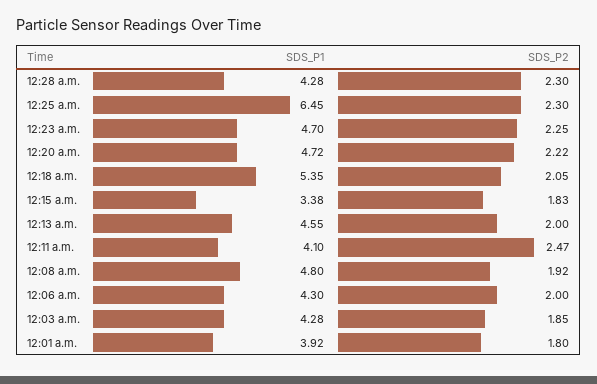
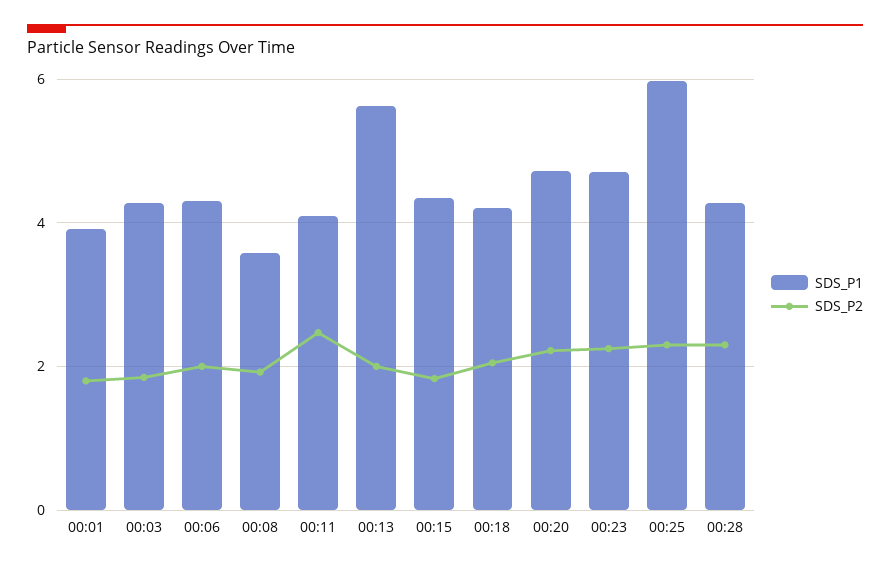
  {
    "SDS_P1": {
      "12:28 a.m.": 4.28,
-     "12:25 a.m.": 6.45,
+     "12:25 a.m.": 6,
      "12:23 a.m.": 4.7,
      "12:20 a.m.": 4.72,
-     "12:18 a.m.": 5.35,
+     "12:18 a.m.": 4.2,
-     "12:15 a.m.": 3.38,
+     "12:15 a.m.": 4.4,
-     "12:13 a.m.": 4.55,
+     "12:13 a.m.": 5.6,
      "12:11 a.m.": 4.1,
-     "12:08 a.m.": 4.8,
+     "12:08 a.m.": 3.6,
      "12:06 a.m.": 4.3,
      "12:03 a.m.": 4.28,
      "12:01 a.m.": 3.92
    },
    "SDS_P2": {
      "12:28 a.m.": 2.3,
      "12:25 a.m.": 2.3,
      "12:23 a.m.": 2.25,
      "12:20 a.m.": 2.22,
      "12:18 a.m.": 2.05,
      "12:15 a.m.": 1.83,
      "12:13 a.m.": 2,
      "12:11 a.m.": 2.47,
      "12:08 a.m.": 1.92,
      "12:06 a.m.": 2,
      "12:03 a.m.": 1.85,
      "12:01 a.m.": 1.8
    }
  }

